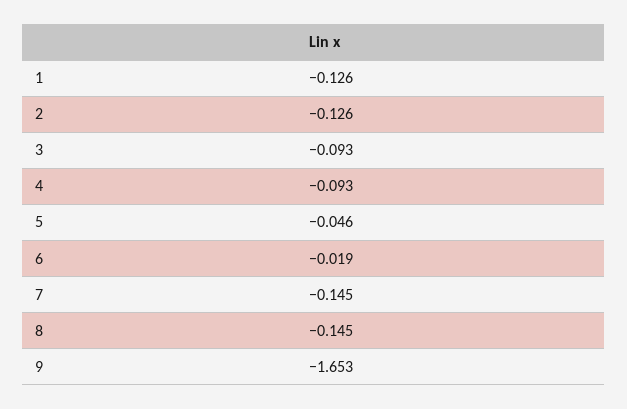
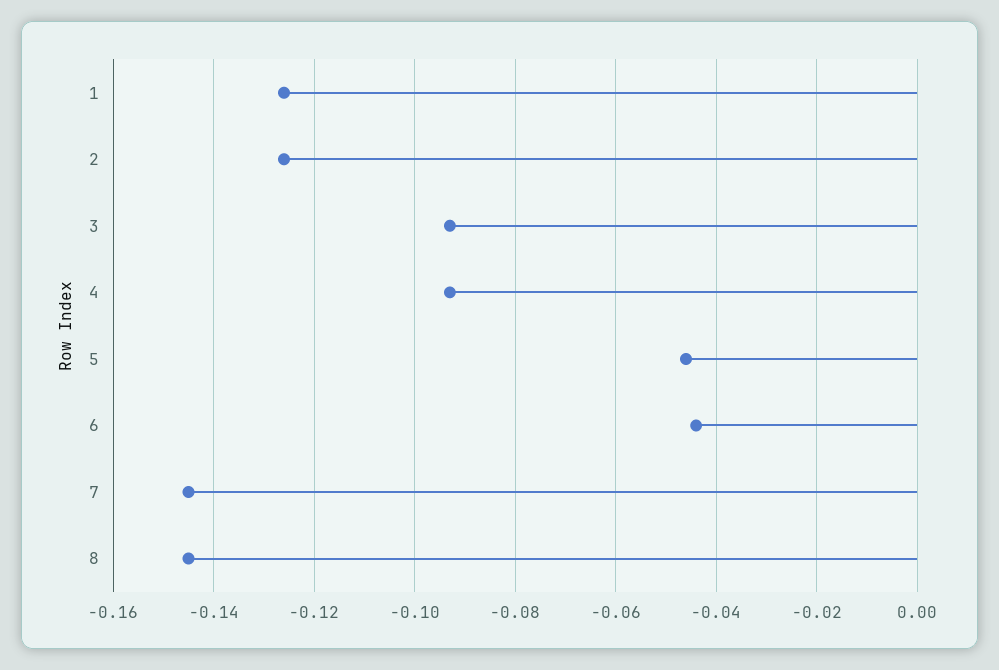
  {
    "1": -0.126,
    "2": -0.126,
    "3": -0.093,
    "4": -0.093,
    "5": -0.046,
-   "6": -0.019,
+   "6": -0.045,
    "7": -0.145,
-   "8": -0.145,
+   "8": -0.145
-   "9": -1.653
  }

